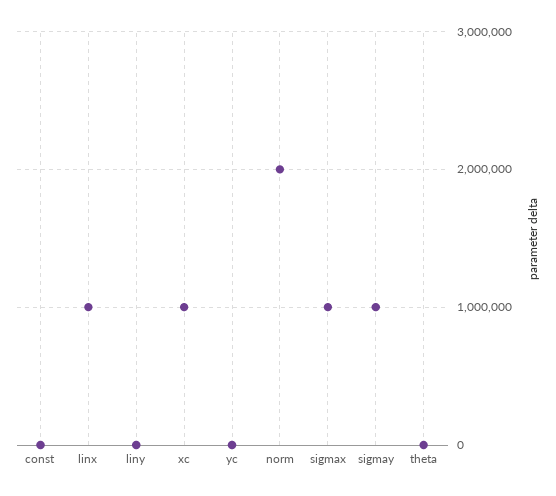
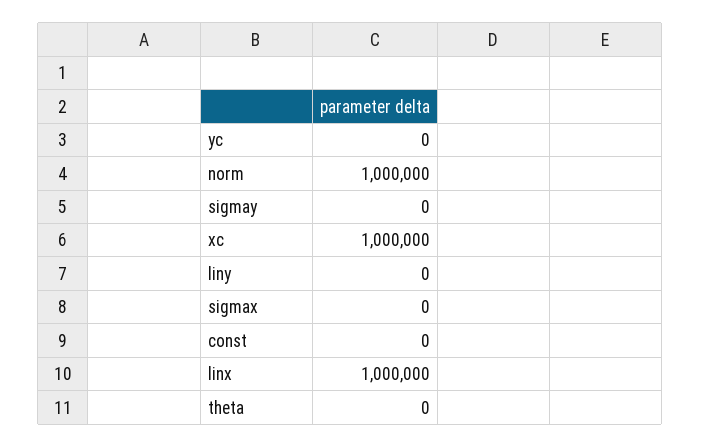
  {
    "const": 0,
    "linx": 1000000,
    "liny": 0,
    "xc": 1000000,
    "yc": 0,
-   "norm": 2000000,
+   "norm": 1000000,
-   "sigmax": 1000000,
+   "sigmax": 0,
-   "sigmay": 1000000,
+   "sigmay": 0,
    "theta": 0
  }

